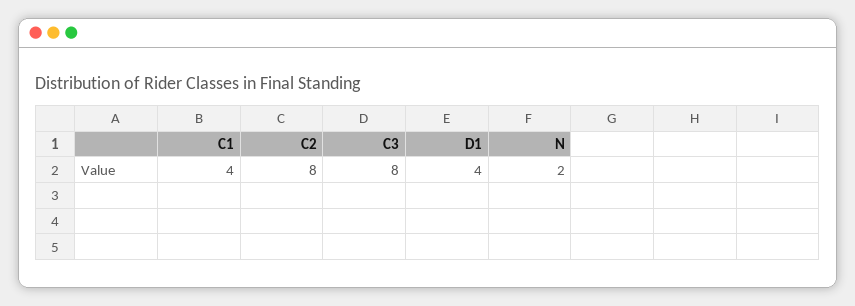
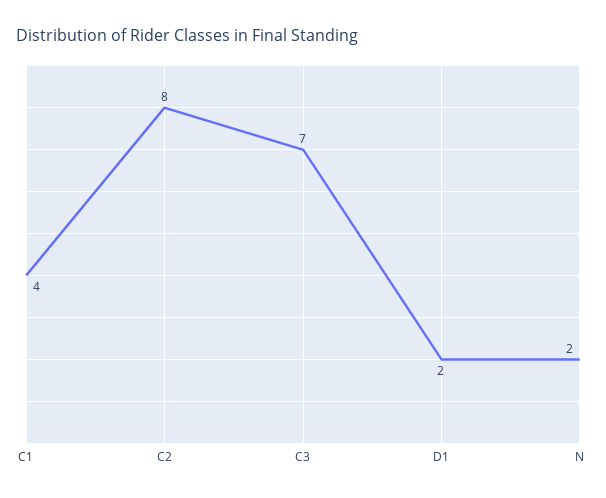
  {
    "C1": 4,
    "C2": 8,
-   "C3": 8,
+   "C3": 7,
-   "D1": 4,
+   "D1": 2,
    "N": 2
  }

